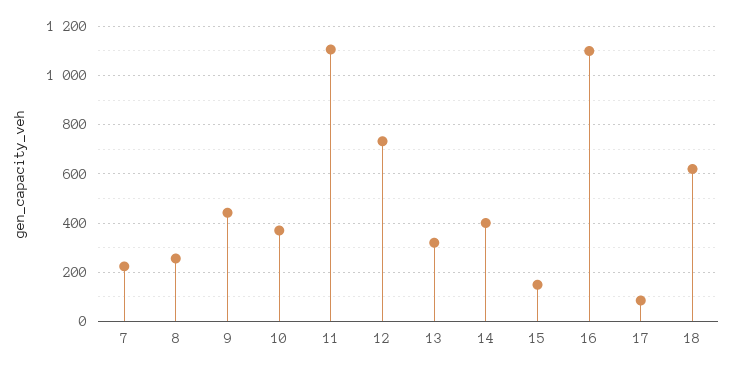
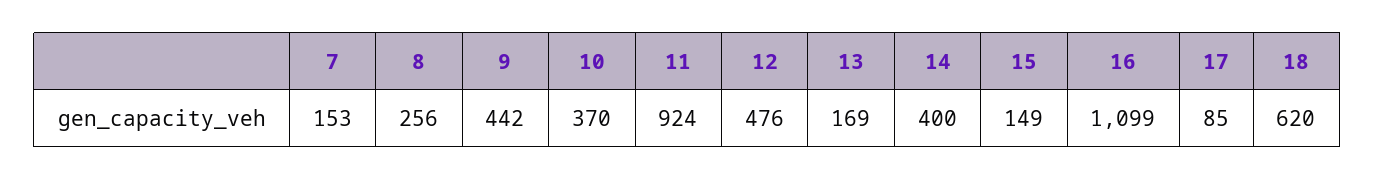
  {
-   "7": 225,
+   "7": 153,
    "8": 256,
    "9": 442,
    "10": 370,
-   "11": 1100,
+   "11": 924,
-   "12": 725,
+   "12": 476,
-   "13": 325,
+   "13": 169,
    "14": 400,
    "15": 149,
    "16": 1099,
    "17": 85,
    "18": 620
  }

